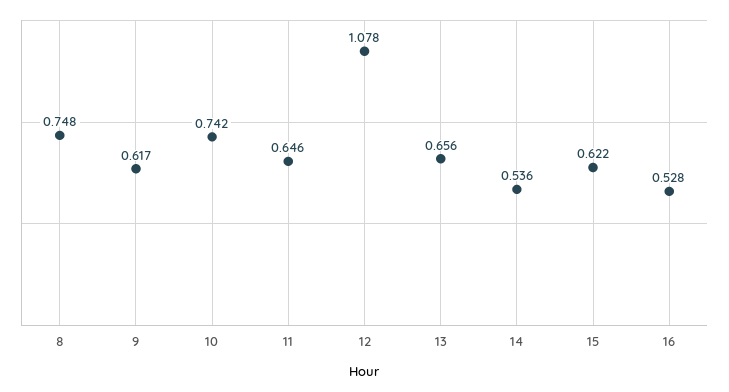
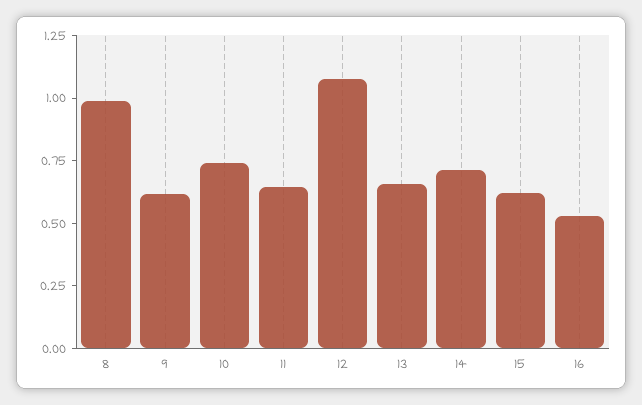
  {
-   "8": 0.748,
+   "8": 1,
    "9": 0.617,
    "10": 0.742,
    "11": 0.646,
    "12": 1.078,
    "13": 0.656,
-   "14": 0.536,
+   "14": 0.7,
    "15": 0.622,
    "16": 0.528
  }

